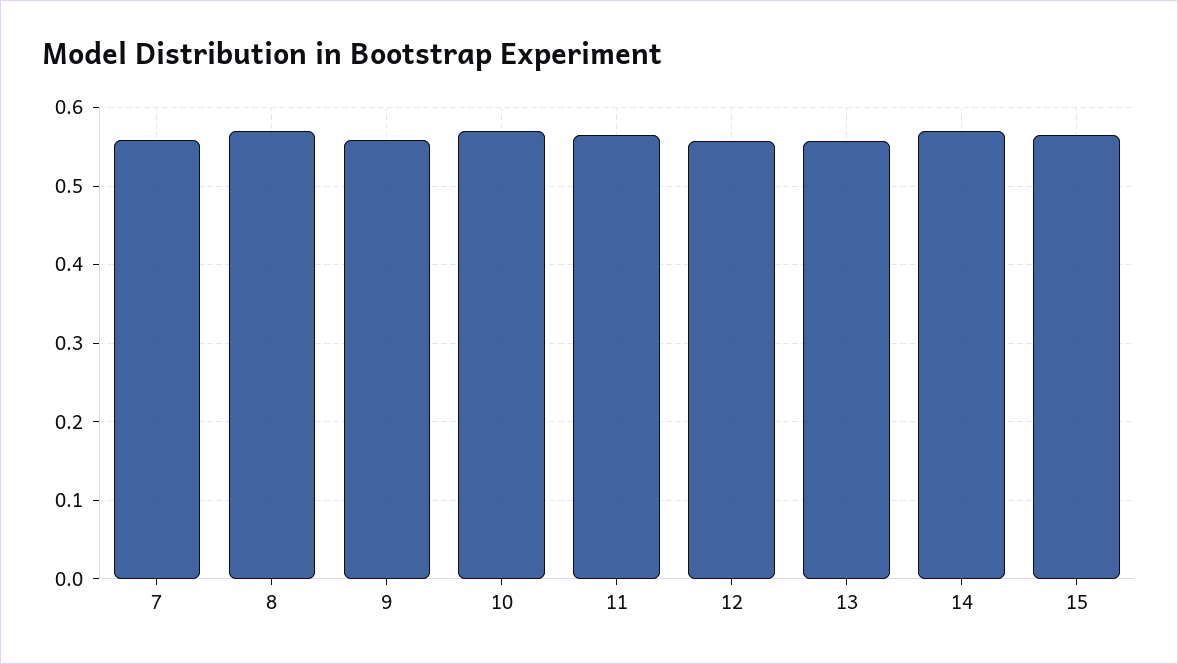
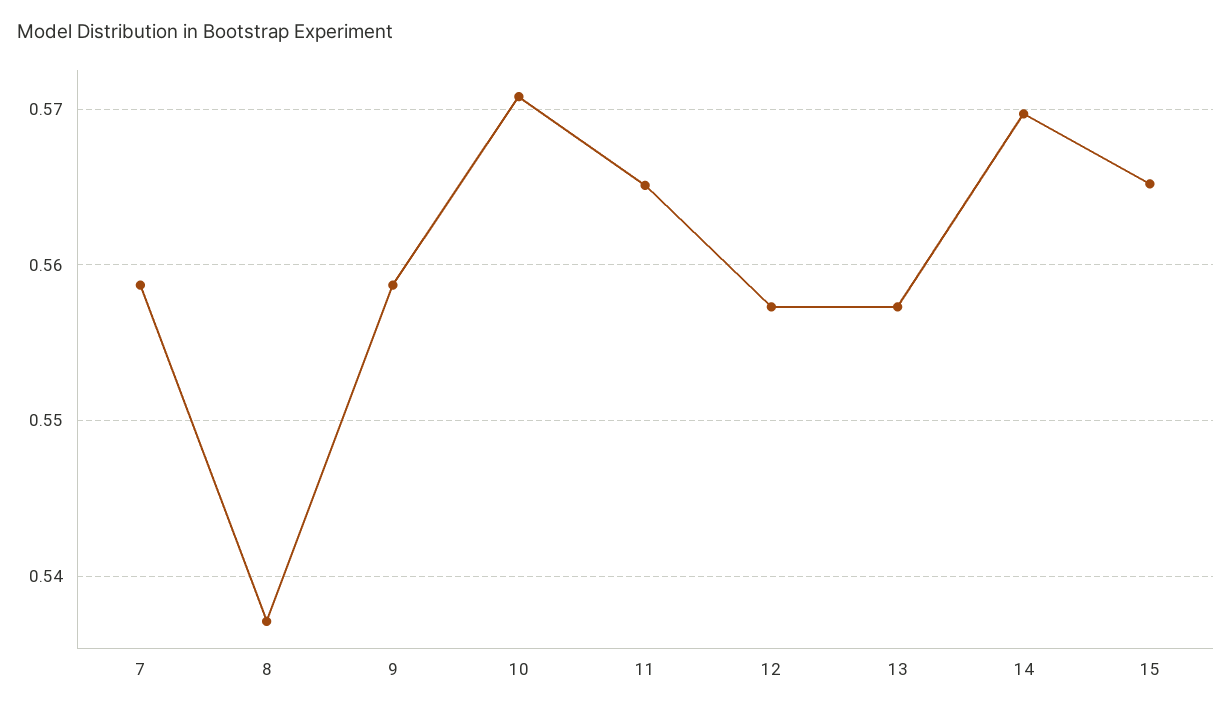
  {
    "7": 0.559,
-   "8": 0.57,
+   "8": 0.537,
    "9": 0.559,
    "10": 0.571,
    "11": 0.565,
    "12": 0.557,
    "13": 0.557,
    "14": 0.57,
    "15": 0.565
  }

